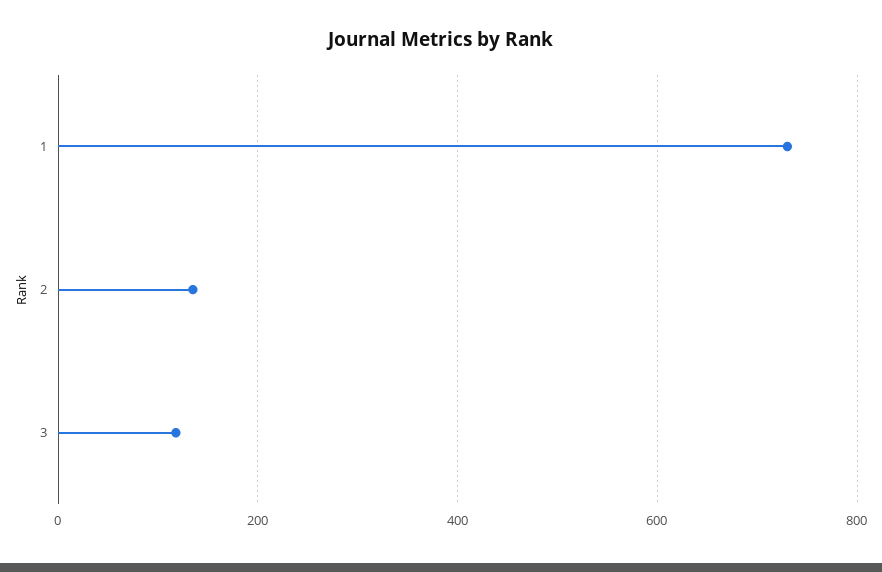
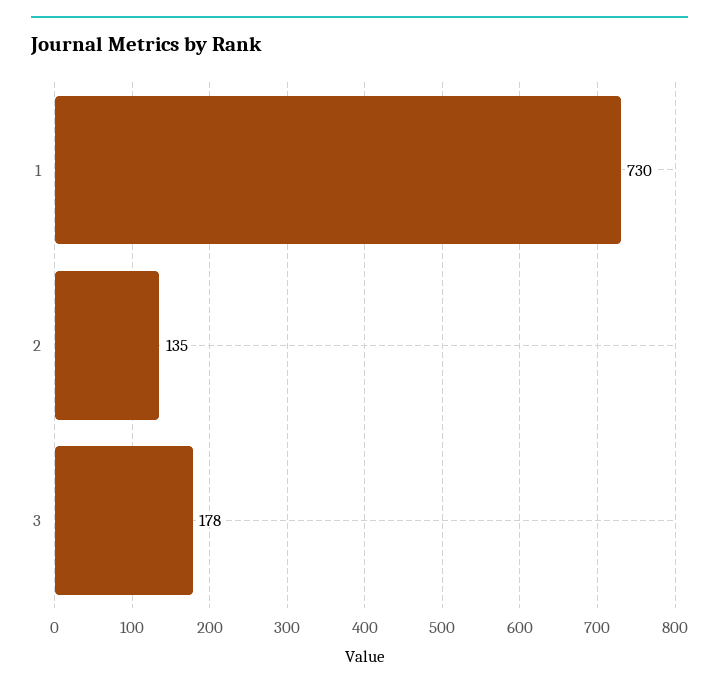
  {
    "1": 730,
    "2": 135,
-   "3": 120
+   "3": 178
  }

